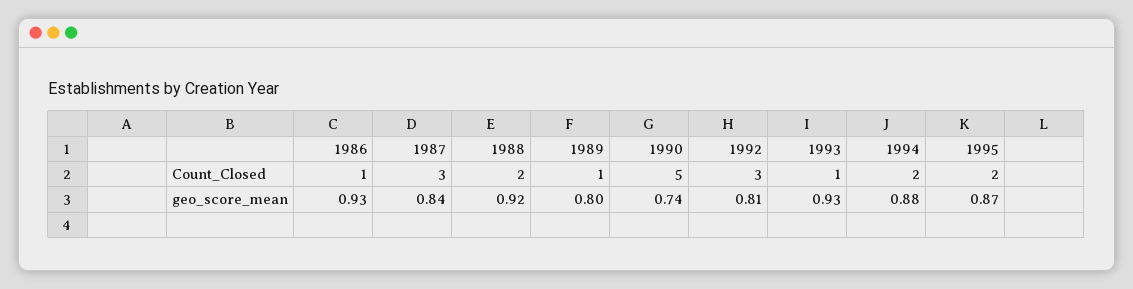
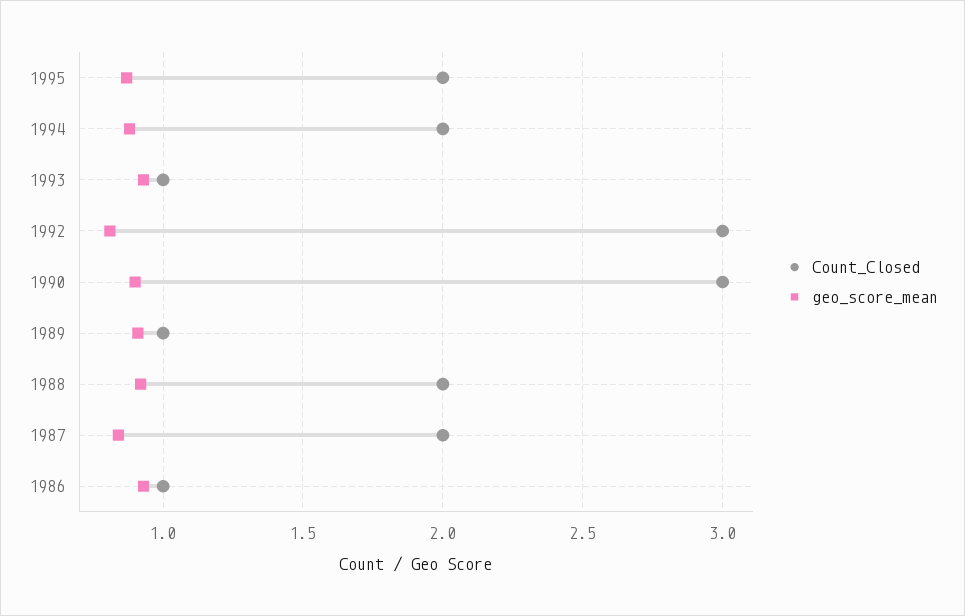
  {
    "Count_Closed": {
      "1986": 1,
-     "1987": 3,
+     "1987": 2,
      "1988": 2,
      "1989": 1,
-     "1990": 5,
+     "1990": 3,
      "1992": 3,
      "1993": 1,
      "1994": 2,
      "1995": 2
    },
    "geo_score_mean": {
      "1986": 0.93,
      "1987": 0.84,
      "1988": 0.92,
-     "1989": 0.8,
+     "1989": 0.9,
-     "1990": 0.74,
+     "1990": 0.9,
      "1992": 0.81,
      "1993": 0.93,
      "1994": 0.88,
      "1995": 0.87
    }
  }

